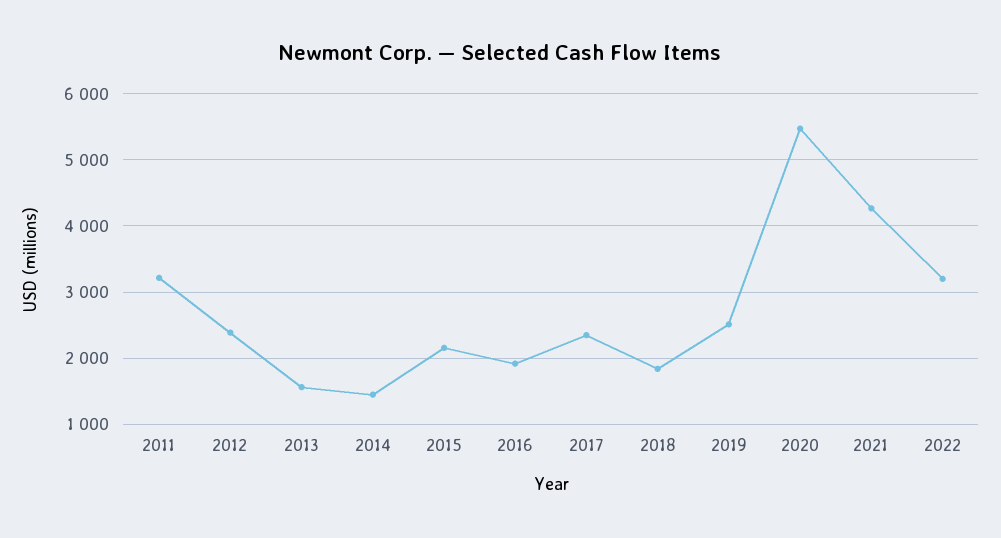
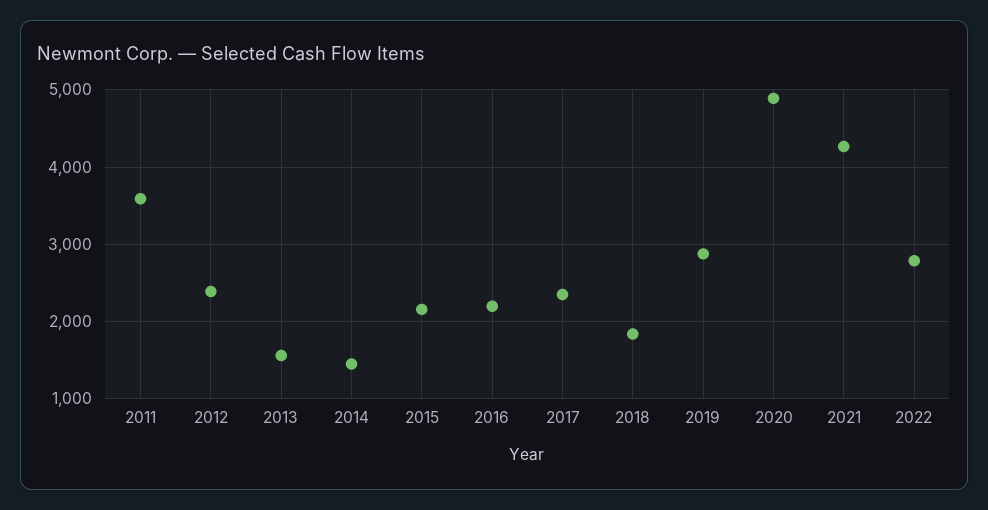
  {
-   "2011": 3200,
+   "2011": 3600,
    "2012": 2400,
    "2013": 1600,
    "2014": 1500,
    "2015": 2200,
-   "2016": 1900,
+   "2016": 2200,
    "2017": 2400,
    "2018": 1800,
-   "2019": 2500,
+   "2019": 2900,
-   "2020": 5500,
+   "2020": 4900,
    "2021": 4300,
-   "2022": 3200
+   "2022": 2800
  }

